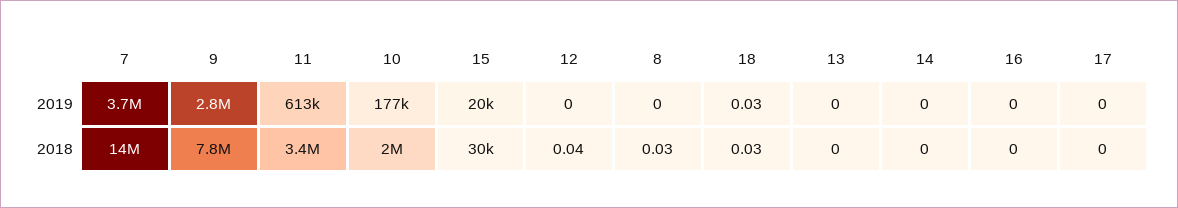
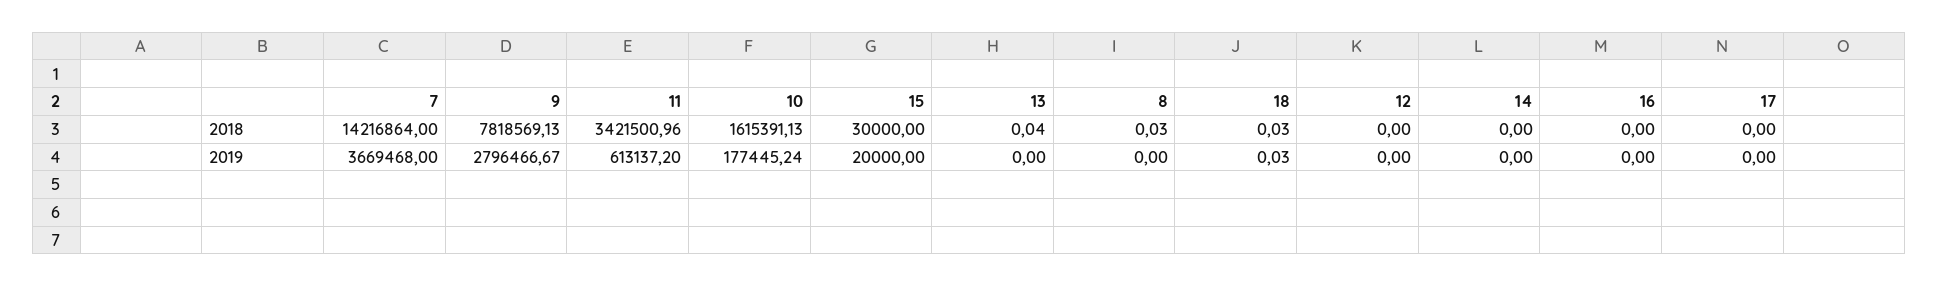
  {
    "7": {
      "2019": 3669468,
      "2018": 14216864
    },
    "9": {
      "2019": 2796466.67,
      "2018": 7818569.13
    },
    "11": {
      "2019": 613137.2,
      "2018": 3421500.96
    },
    "10": {
      "2019": 177445.24,
-     "2018": 2000000
+     "2018": 1615391.13
    },
    "15": {
      "2019": 20000,
      "2018": 30000
    },
    "12": {
      "2019": 0,
-     "2018": 0.04
+     "2018": 0
    },
    "8": {
      "2019": 0,
      "2018": 0.03
    },
    "18": {
      "2019": 0.03,
      "2018": 0.03
    },
    "13": {
      "2019": 0,
-     "2018": 0
+     "2018": 0.04
    },
    "14": {
      "2019": 0,
      "2018": 0
    },
    "16": {
      "2019": 0,
      "2018": 0
    },
    "17": {
      "2019": 0,
      "2018": 0
    }
  }

